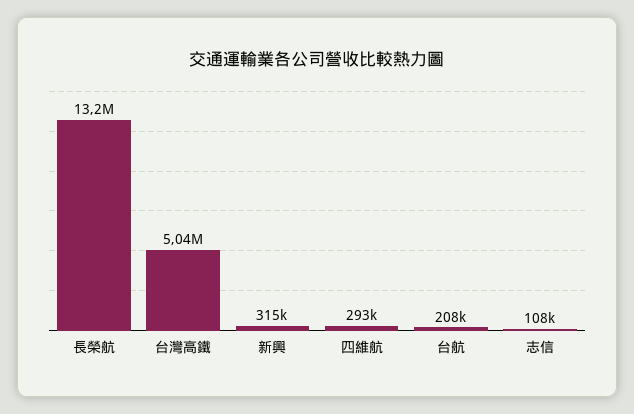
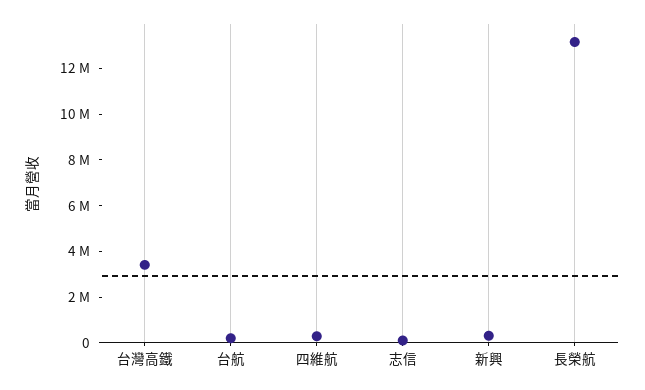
  {
    "長榮航": 13200000,
-   "台灣高鐵": 5040000,
+   "台灣高鐵": 3500000,
    "新興": 315000,
    "四維航": 293000,
    "台航": 208000,
    "志信": 108000
  }

